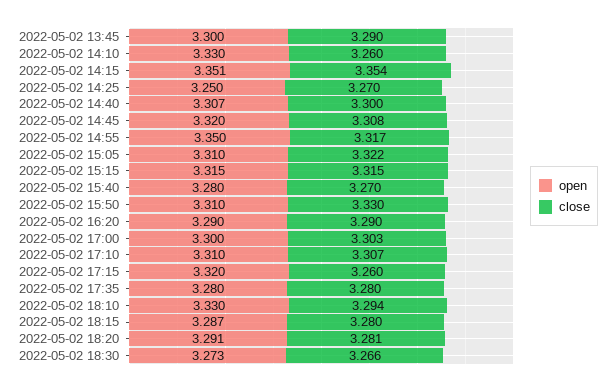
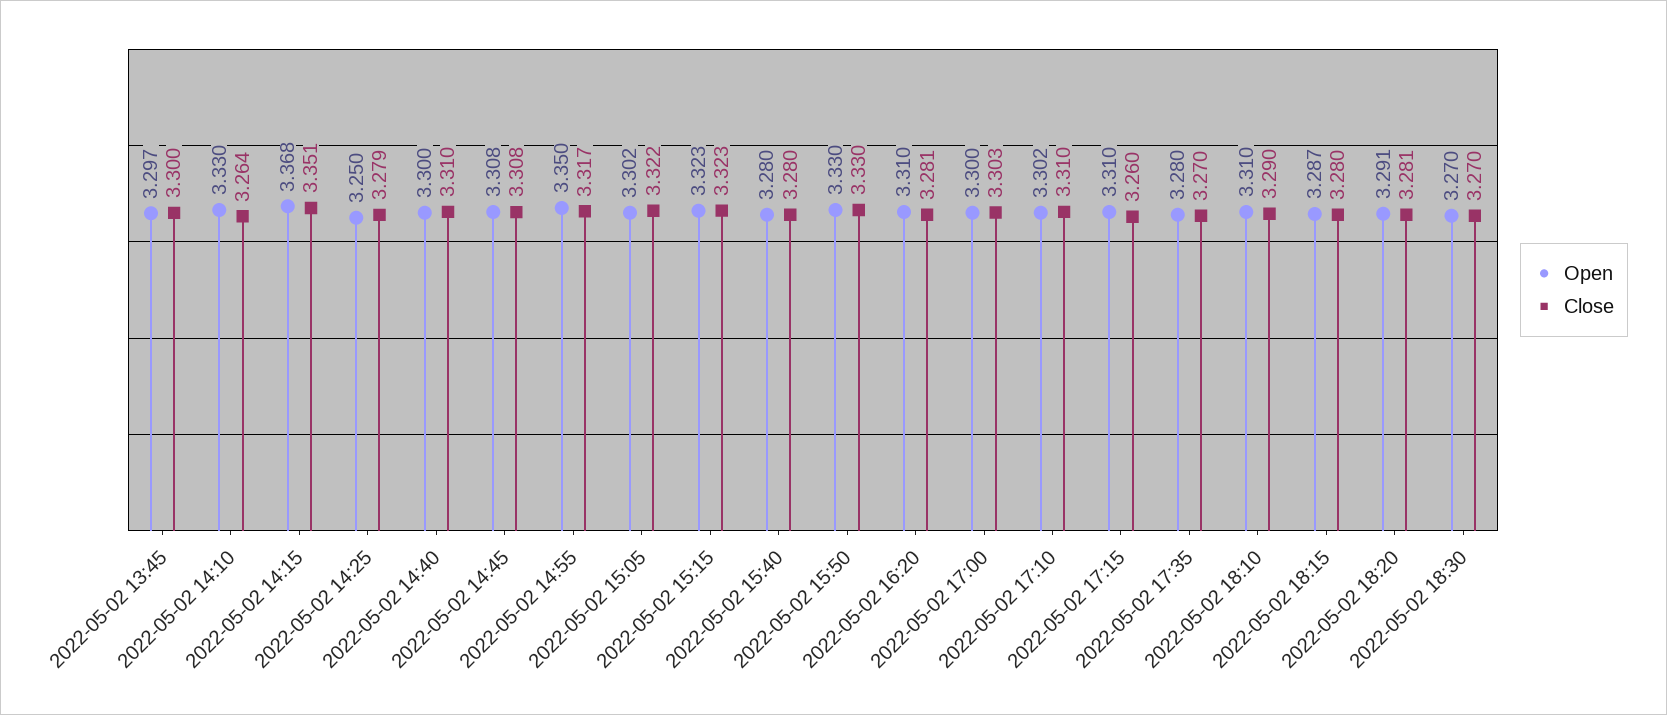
  {
    "open": {
-     "2022-05-02 13:45": 3.3,
+     "2022-05-02 13:45": 3.297,
      "2022-05-02 14:10": 3.33,
-     "2022-05-02 14:15": 3.351,
+     "2022-05-02 14:15": 3.368,
      "2022-05-02 14:25": 3.25,
-     "2022-05-02 14:40": 3.307,
+     "2022-05-02 14:40": 3.3,
-     "2022-05-02 14:45": 3.32,
+     "2022-05-02 14:45": 3.308,
      "2022-05-02 14:55": 3.35,
-     "2022-05-02 15:05": 3.31,
+     "2022-05-02 15:05": 3.302,
-     "2022-05-02 15:15": 3.315,
+     "2022-05-02 15:15": 3.323,
      "2022-05-02 15:40": 3.28,
-     "2022-05-02 15:50": 3.31,
+     "2022-05-02 15:50": 3.33,
-     "2022-05-02 16:20": 3.29,
+     "2022-05-02 16:20": 3.31,
      "2022-05-02 17:00": 3.3,
-     "2022-05-02 17:10": 3.31,
+     "2022-05-02 17:10": 3.302,
-     "2022-05-02 17:15": 3.32,
+     "2022-05-02 17:15": 3.31,
      "2022-05-02 17:35": 3.28,
-     "2022-05-02 18:10": 3.33,
+     "2022-05-02 18:10": 3.31,
      "2022-05-02 18:15": 3.287,
      "2022-05-02 18:20": 3.291,
-     "2022-05-02 18:30": 3.273
+     "2022-05-02 18:30": 3.27
    },
    "close": {
-     "2022-05-02 13:45": 3.29,
+     "2022-05-02 13:45": 3.3,
-     "2022-05-02 14:10": 3.26,
+     "2022-05-02 14:10": 3.264,
-     "2022-05-02 14:15": 3.354,
+     "2022-05-02 14:15": 3.351,
-     "2022-05-02 14:25": 3.27,
+     "2022-05-02 14:25": 3.279,
-     "2022-05-02 14:40": 3.3,
+     "2022-05-02 14:40": 3.31,
      "2022-05-02 14:45": 3.308,
      "2022-05-02 14:55": 3.317,
      "2022-05-02 15:05": 3.322,
-     "2022-05-02 15:15": 3.315,
+     "2022-05-02 15:15": 3.323,
-     "2022-05-02 15:40": 3.27,
+     "2022-05-02 15:40": 3.28,
      "2022-05-02 15:50": 3.33,
-     "2022-05-02 16:20": 3.29,
+     "2022-05-02 16:20": 3.281,
      "2022-05-02 17:00": 3.303,
-     "2022-05-02 17:10": 3.307,
+     "2022-05-02 17:10": 3.31,
      "2022-05-02 17:15": 3.26,
-     "2022-05-02 17:35": 3.28,
+     "2022-05-02 17:35": 3.27,
-     "2022-05-02 18:10": 3.294,
+     "2022-05-02 18:10": 3.29,
      "2022-05-02 18:15": 3.28,
      "2022-05-02 18:20": 3.281,
-     "2022-05-02 18:30": 3.266
+     "2022-05-02 18:30": 3.27
    }
  }

